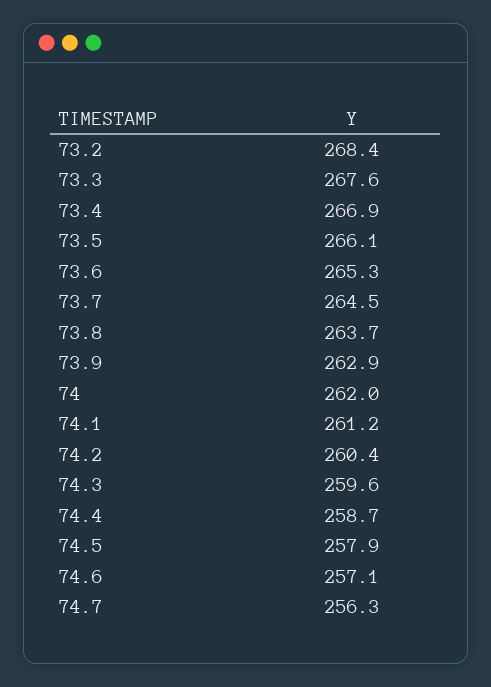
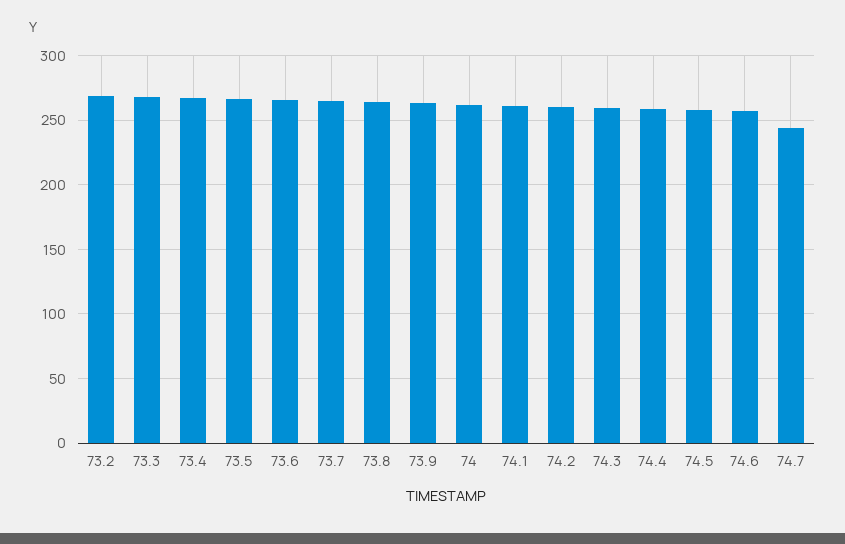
  {
    "73.2": 268.4,
    "73.3": 267.6,
    "73.4": 266.9,
    "73.5": 266.1,
    "73.6": 265.3,
    "73.7": 264.5,
    "73.8": 263.7,
    "73.9": 262.9,
    "74": 262,
    "74.1": 261.2,
    "74.2": 260.4,
    "74.3": 259.6,
    "74.4": 258.7,
    "74.5": 257.9,
    "74.6": 257.1,
-   "74.7": 256.3
+   "74.7": 245
  }

